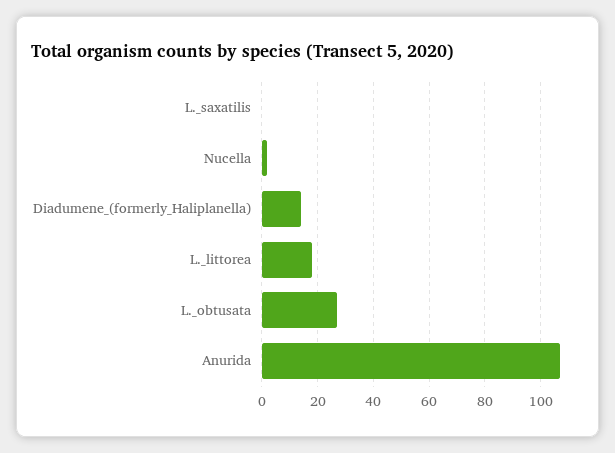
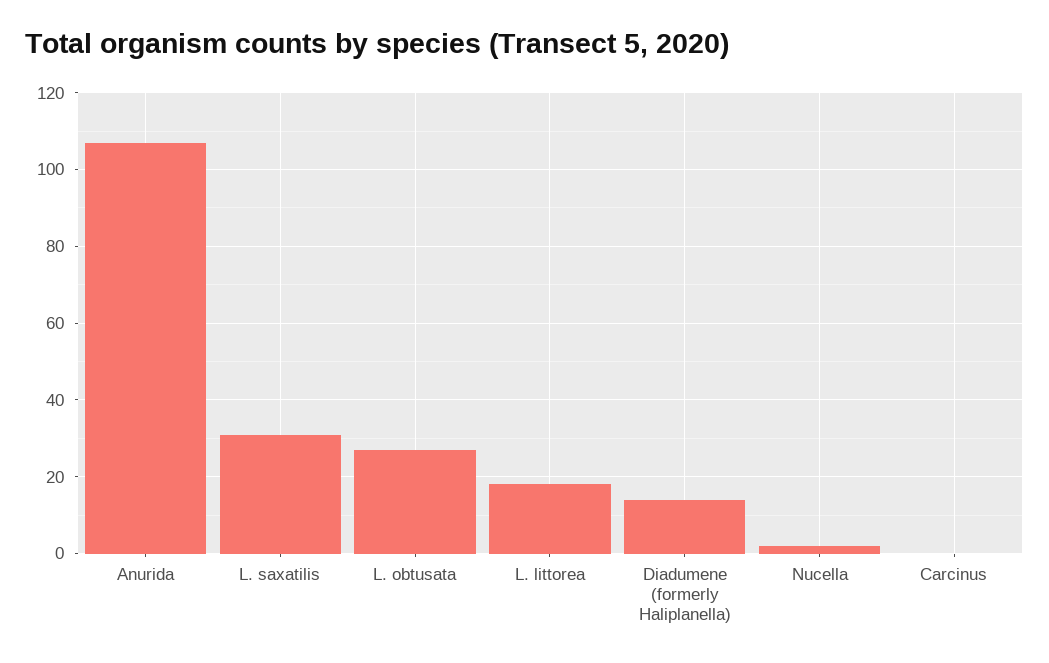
  {
-   "L._saxatilis": 0,
+   "L._saxatilis": 30,
    "Nucella": 0,
    "Diadumene_(formerly_Haliplanella)": 15,
    "L._littorea": 20,
    "L._obtusata": 25,
-   "Anurida": 105
+   "Anurida": 105,
+   "Carcinus": 0
  }

